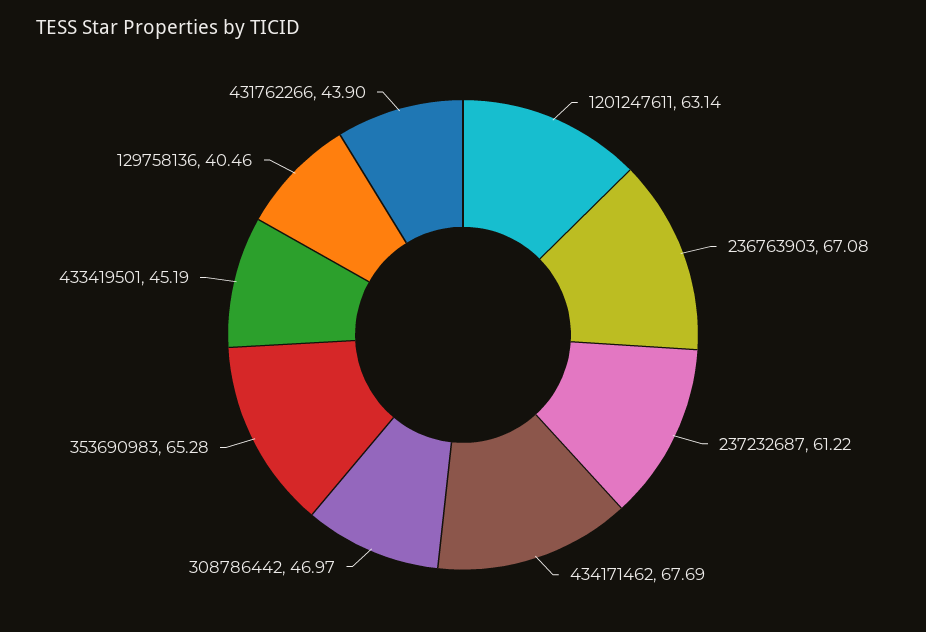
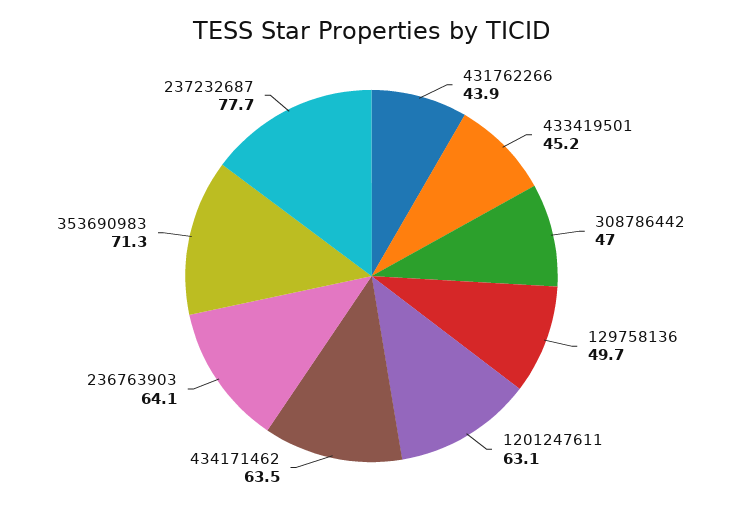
  {
    "1201247611": 63.14,
-   "236763903": 67.08,
+   "236763903": 64.1,
-   "237232687": 61.22,
+   "237232687": 77.7,
-   "434171462": 67.69,
+   "434171462": 63.5,
    "308786442": 46.97,
-   "353690983": 65.28,
+   "353690983": 71.3,
    "433419501": 45.19,
-   "129758136": 40.46,
+   "129758136": 49.7,
    "431762266": 43.9
  }

